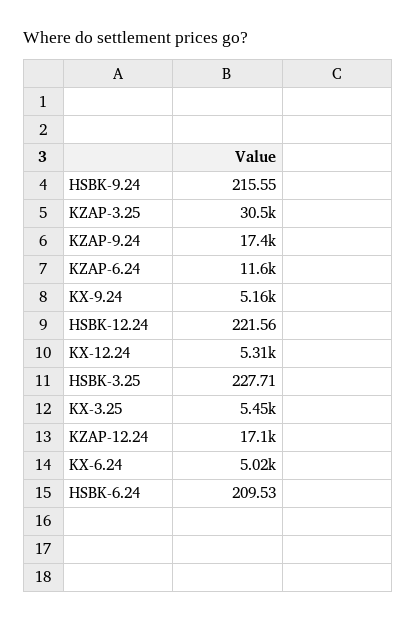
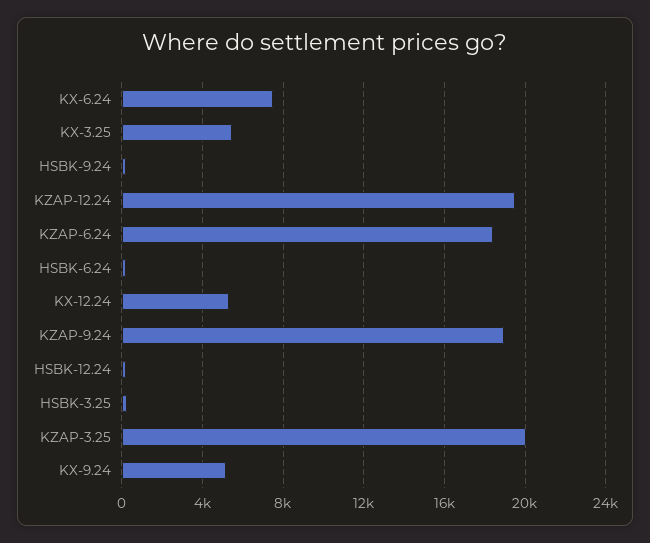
  {
    "HSBK-9.24": 215.55,
-   "KZAP-3.25": 30500,
+   "KZAP-3.25": 20000,
-   "KZAP-9.24": 17400,
+   "KZAP-9.24": 19000,
-   "KZAP-6.24": 11600,
+   "KZAP-6.24": 18500,
    "KX-9.24": 5160,
    "HSBK-12.24": 221.56,
    "KX-12.24": 5310,
    "HSBK-3.25": 227.71,
    "KX-3.25": 5450,
-   "KZAP-12.24": 17100,
+   "KZAP-12.24": 19500,
-   "KX-6.24": 5020,
+   "KX-6.24": 7500,
    "HSBK-6.24": 209.53
  }

